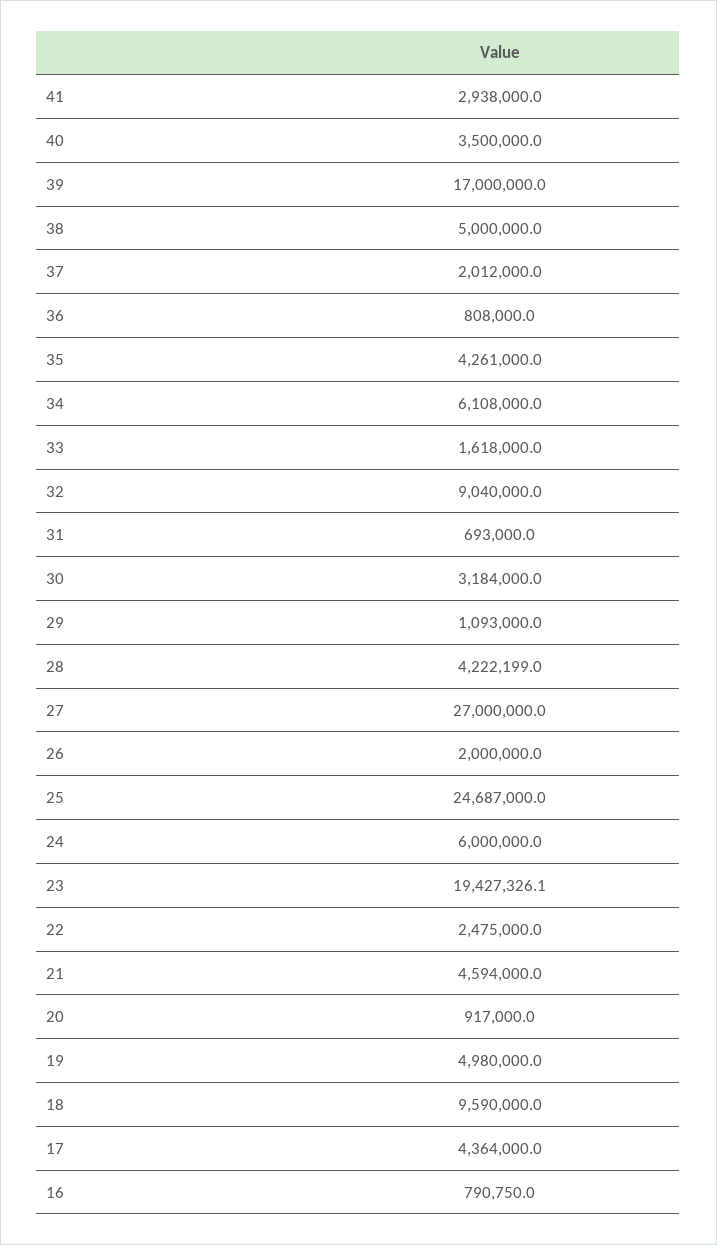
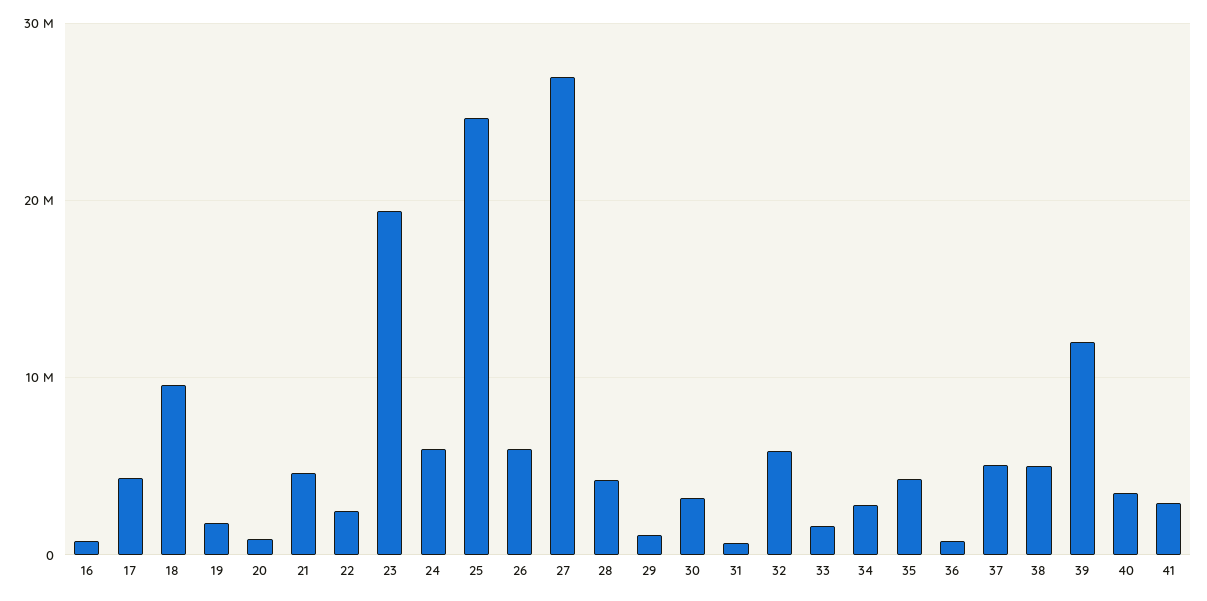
  {
    "41": 2938000,
    "40": 3500000,
-   "39": 17000000,
+   "39": 12000000,
    "38": 5000000,
-   "37": 2012000,
+   "37": 5000000,
    "36": 808000,
    "35": 4261000,
-   "34": 6108000,
+   "34": 3000000,
    "33": 1618000,
-   "32": 9040000,
+   "32": 6000000,
    "31": 693000,
    "30": 3184000,
    "29": 1093000,
    "28": 4222199,
    "27": 27000000,
-   "26": 2000000,
+   "26": 6000000,
    "25": 24687000,
    "24": 6000000,
    "23": 19427326.1,
    "22": 2475000,
    "21": 4594000,
    "20": 917000,
-   "19": 4980000,
+   "19": 2000000,
    "18": 9590000,
    "17": 4364000,
    "16": 790750
  }

